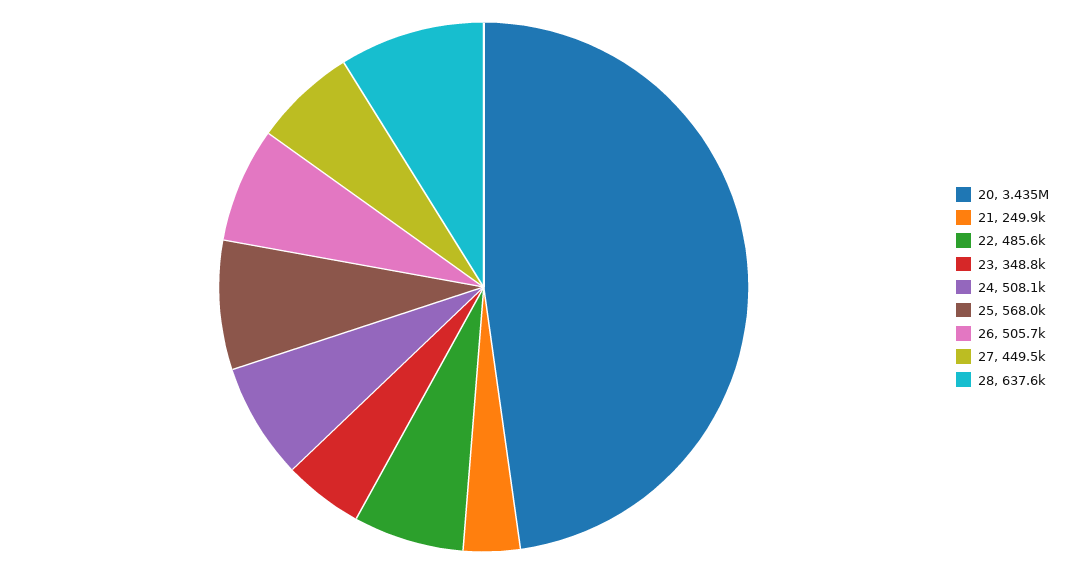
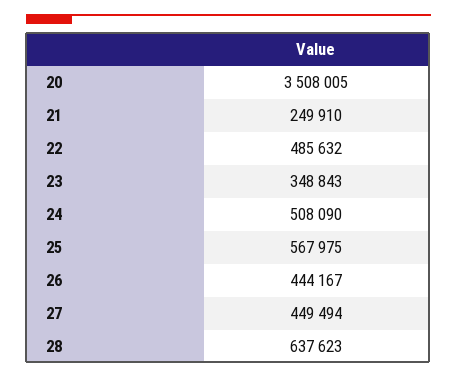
  {
-   "20": 3435000,
+   "20": 3508005,
    "21": 249910,
    "22": 485632,
    "23": 348843,
    "24": 508090,
    "25": 567975,
-   "26": 505700,
+   "26": 444167,
    "27": 449494,
    "28": 637623
  }

